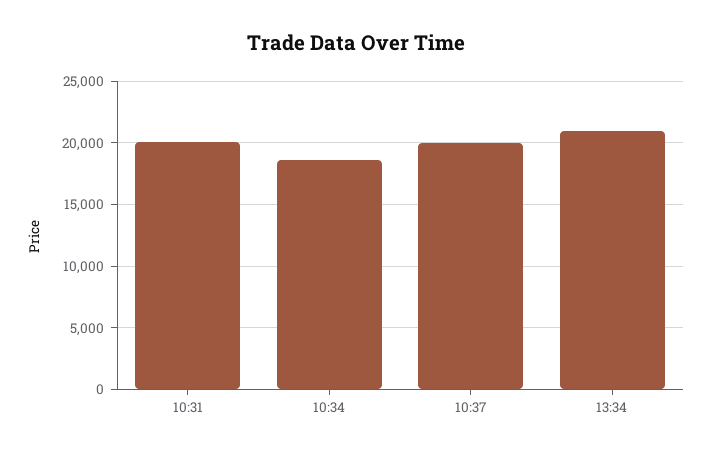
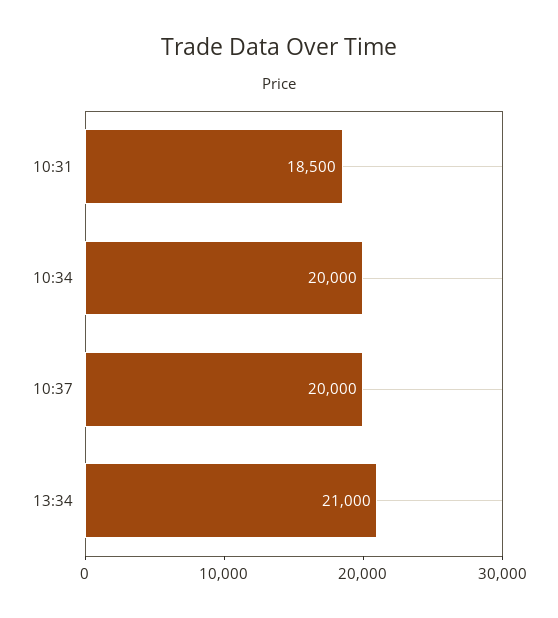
  {
-   "10:31": 20000,
+   "10:31": 18500,
-   "10:34": 18500,
+   "10:34": 20000,
    "10:37": 20000,
    "13:34": 21000
  }

